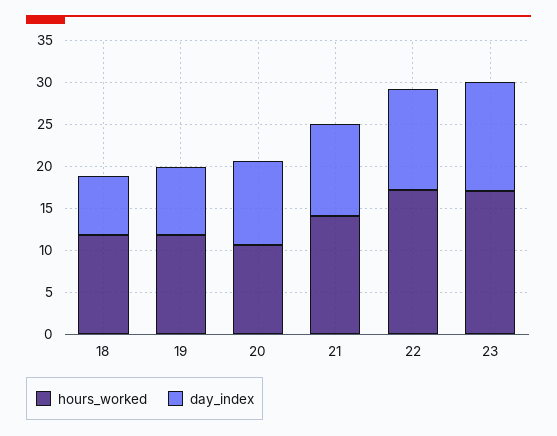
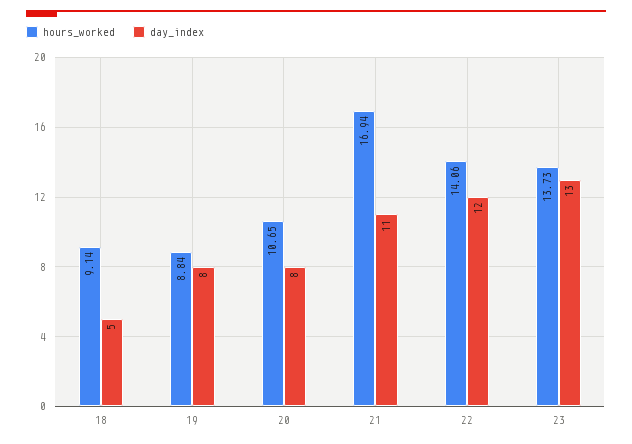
  {
    "hours_worked": {
-     "18": 12,
+     "18": 9.14,
-     "19": 12,
+     "19": 8.84,
      "20": 10.65,
-     "21": 14,
+     "21": 16.94,
-     "22": 17,
+     "22": 14.06,
-     "23": 17
+     "23": 13.73
    },
    "day_index": {
-     "18": 7,
+     "18": 5,
      "19": 8,
-     "20": 10,
+     "20": 8,
      "21": 11,
      "22": 12,
      "23": 13
    }
  }

